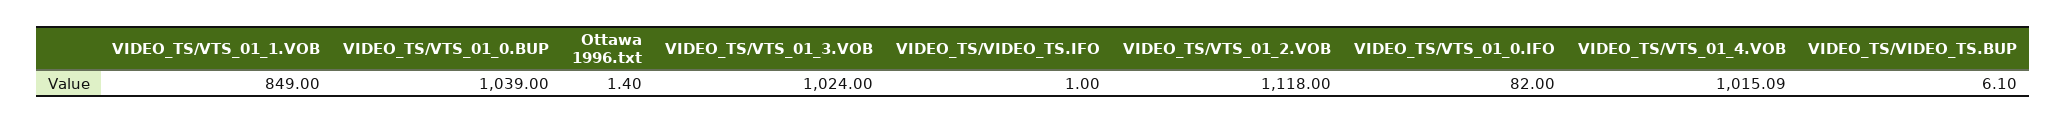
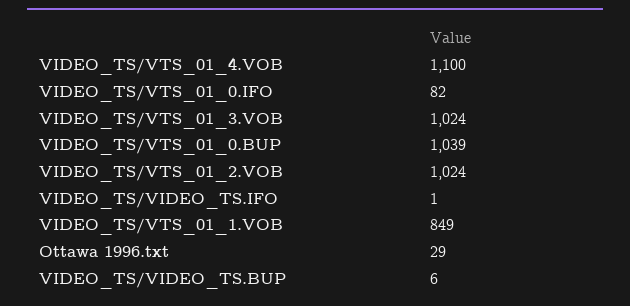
  {
    "VIDEO_TS/VTS_01_1.VOB": 849,
    "VIDEO_TS/VTS_01_0.BUP": 1039,
-   "Ottawa 1996.txt": 1.4,
+   "Ottawa 1996.txt": 29,
    "VIDEO_TS/VTS_01_3.VOB": 1024,
    "VIDEO_TS/VIDEO_TS.IFO": 1,
-   "VIDEO_TS/VTS_01_2.VOB": 1118,
+   "VIDEO_TS/VTS_01_2.VOB": 1024,
    "VIDEO_TS/VTS_01_0.IFO": 82,
-   "VIDEO_TS/VTS_01_4.VOB": 1015.09,
+   "VIDEO_TS/VTS_01_4.VOB": 1100,
-   "VIDEO_TS/VIDEO_TS.BUP": 6.1
+   "VIDEO_TS/VIDEO_TS.BUP": 6
  }

